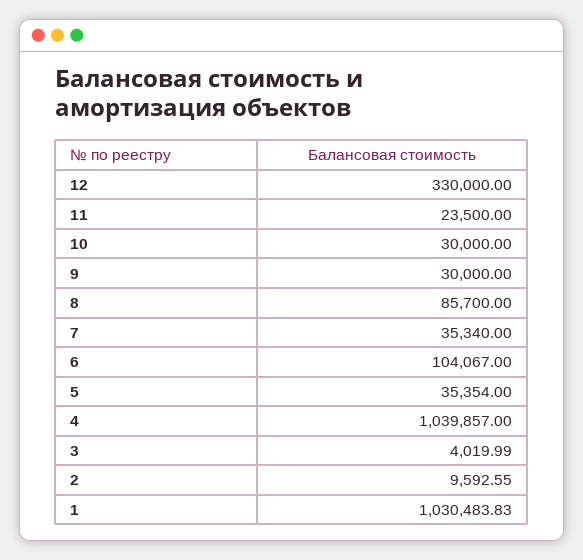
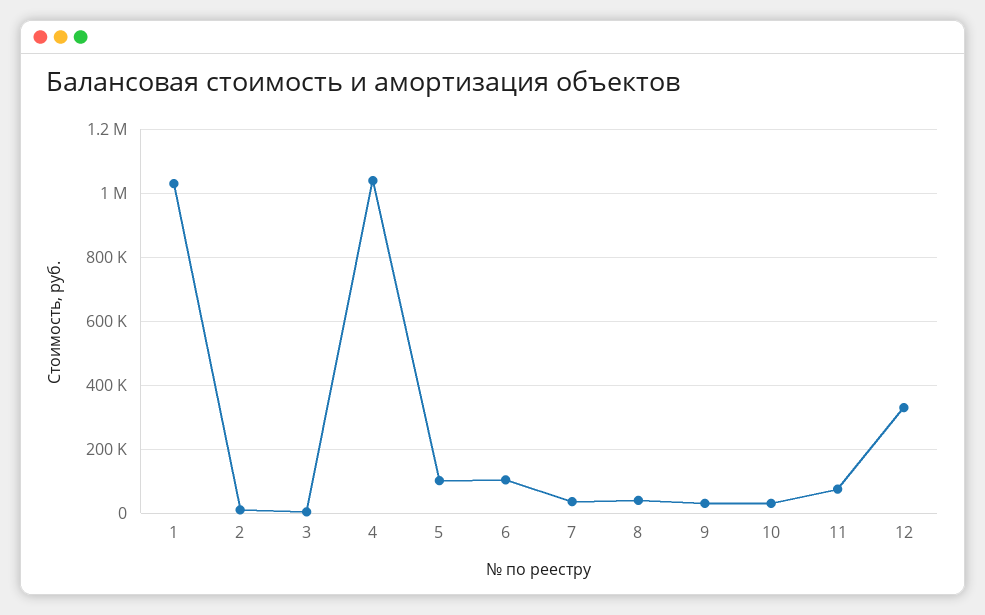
  {
    "12": 330000,
-   "11": 23500,
+   "11": 80000,
    "10": 30000,
    "9": 30000,
-   "8": 85700,
+   "8": 40000,
    "7": 35340,
    "6": 104067,
-   "5": 35354,
+   "5": 100000,
    "4": 1039857,
    "3": 4019.99,
    "2": 9592.55,
    "1": 1030483.83
  }

